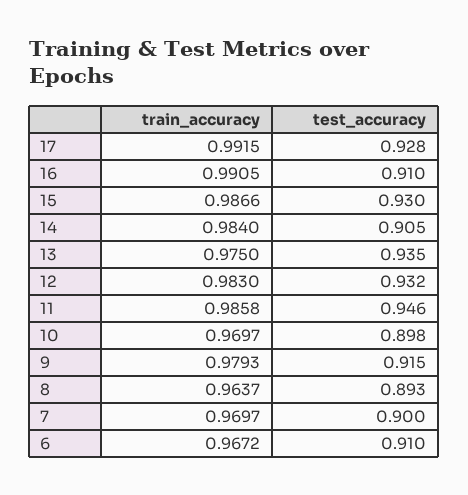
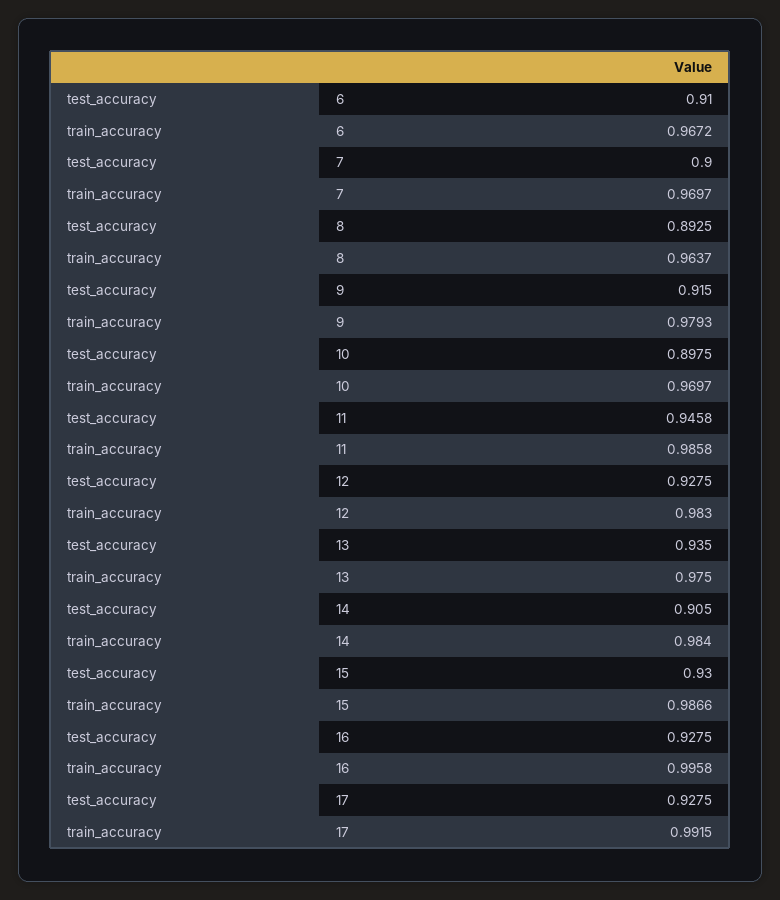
  {
    "train_accuracy": {
      "17": 0.9915,
-     "16": 0.9905,
+     "16": 0.9958,
      "15": 0.9866,
      "14": 0.984,
      "13": 0.975,
      "12": 0.983,
      "11": 0.9858,
      "10": 0.9697,
      "9": 0.9793,
      "8": 0.9637,
      "7": 0.9697,
      "6": 0.9672
    },
    "test_accuracy": {
      "17": 0.9275,
-     "16": 0.91,
+     "16": 0.9275,
      "15": 0.93,
      "14": 0.905,
      "13": 0.935,
-     "12": 0.932,
+     "12": 0.9275,
      "11": 0.9458,
      "10": 0.8975,
      "9": 0.915,
      "8": 0.8925,
      "7": 0.9,
      "6": 0.91
    }
  }

